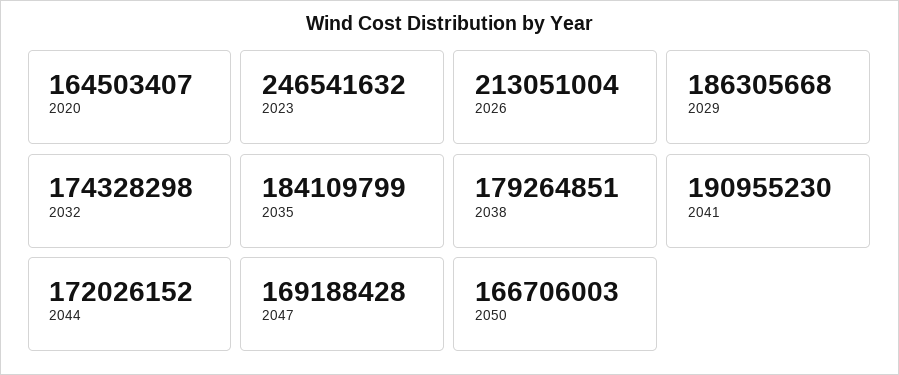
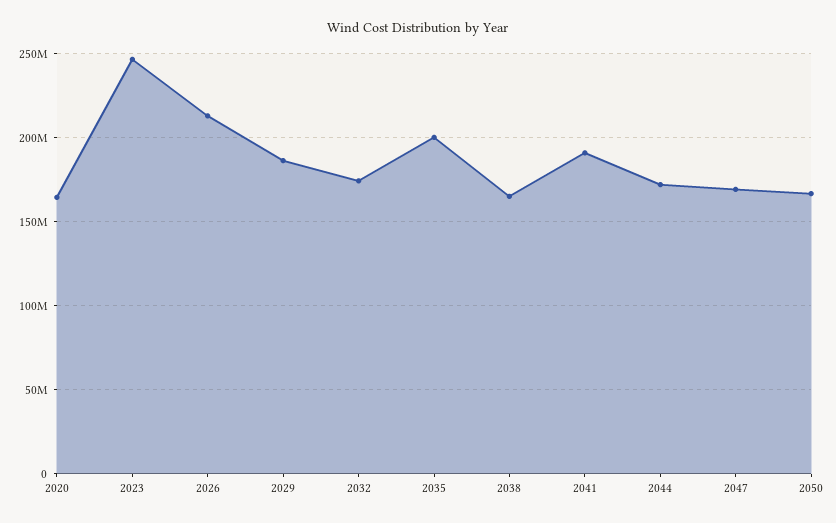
  {
    "2020": 164503407,
    "2023": 246541632,
    "2026": 213051004,
    "2029": 186305668,
    "2032": 174328298,
-   "2035": 184109799,
+   "2035": 200000000,
-   "2038": 179264851,
+   "2038": 165000000,
    "2041": 190955230,
    "2044": 172026152,
    "2047": 169188428,
    "2050": 166706003
  }

